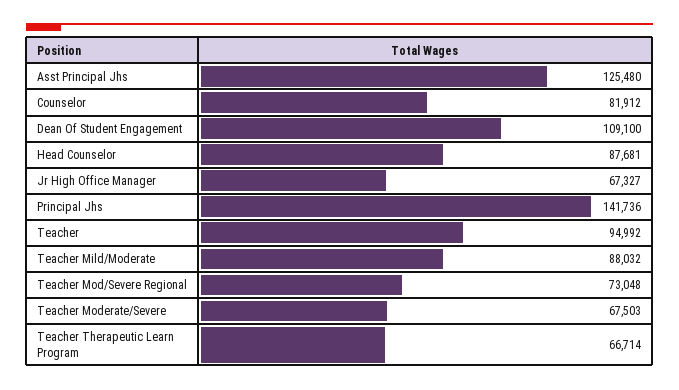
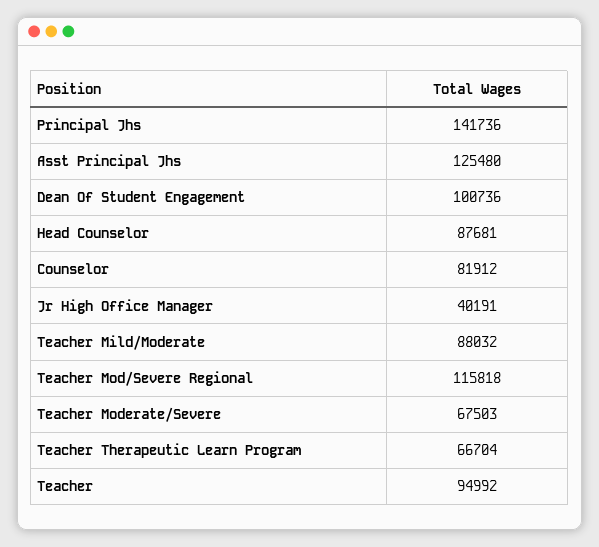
  {
    "Asst Principal Jhs": 125480,
    "Counselor": 81912,
-   "Dean Of Student Engagement": 109100,
+   "Dean Of Student Engagement": 100736,
    "Head Counselor": 87681,
-   "Jr High Office Manager": 67327,
+   "Jr High Office Manager": 40191,
    "Principal Jhs": 141736,
    "Teacher": 94992,
    "Teacher Mild/Moderate": 88032,
-   "Teacher Mod/Severe Regional": 73048,
+   "Teacher Mod/Severe Regional": 115818,
    "Teacher Moderate/Severe": 67503,
-   "Teacher Therapeutic Learn Program": 66714
+   "Teacher Therapeutic Learn Program": 66704
  }

